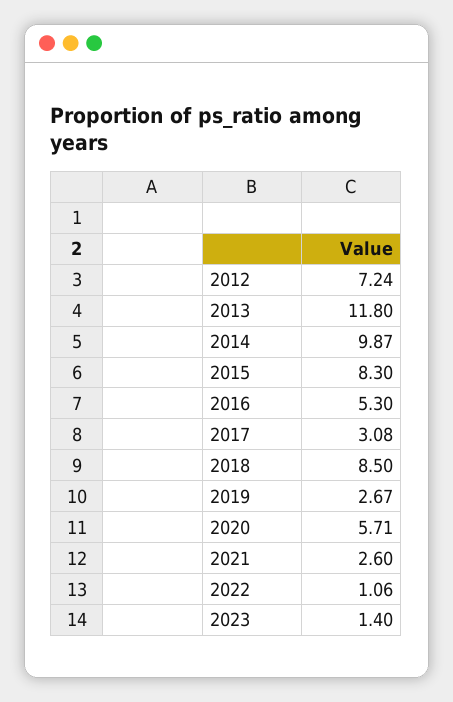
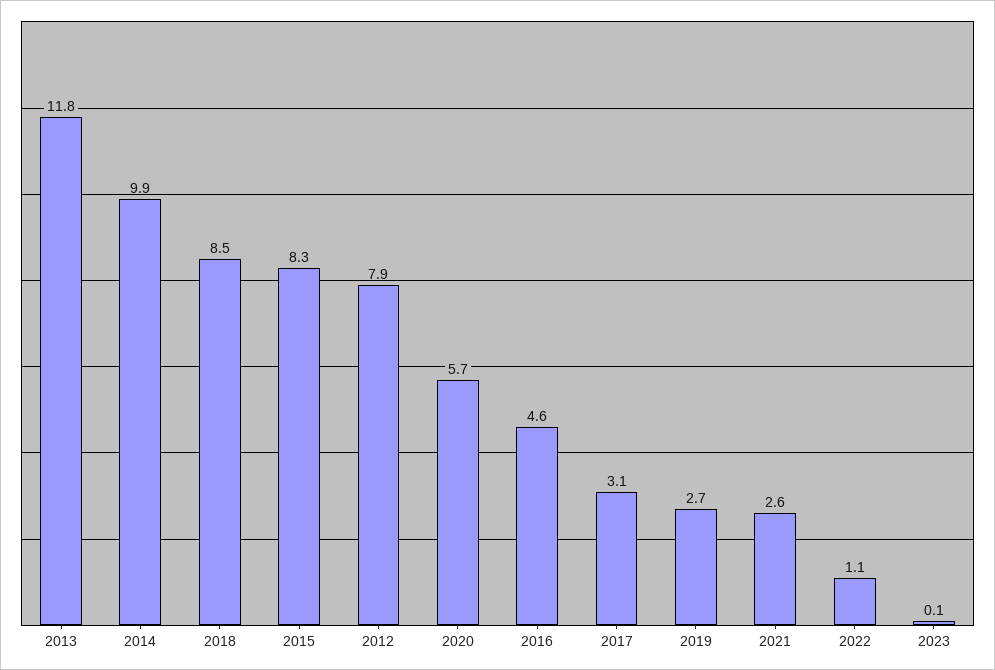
  {
-   "2012": 7.24,
+   "2012": 7.9,
    "2013": 11.8,
    "2014": 9.87,
    "2015": 8.3,
-   "2016": 5.3,
+   "2016": 4.6,
    "2017": 3.08,
    "2018": 8.5,
    "2019": 2.67,
    "2020": 5.71,
    "2021": 2.6,
    "2022": 1.06,
-   "2023": 1.4
+   "2023": 0.1
  }

